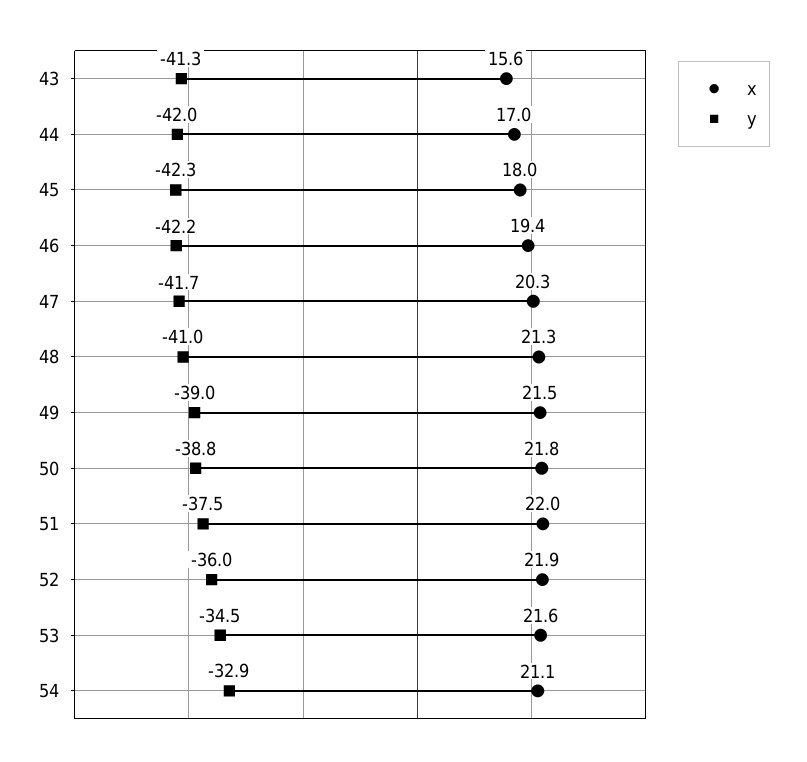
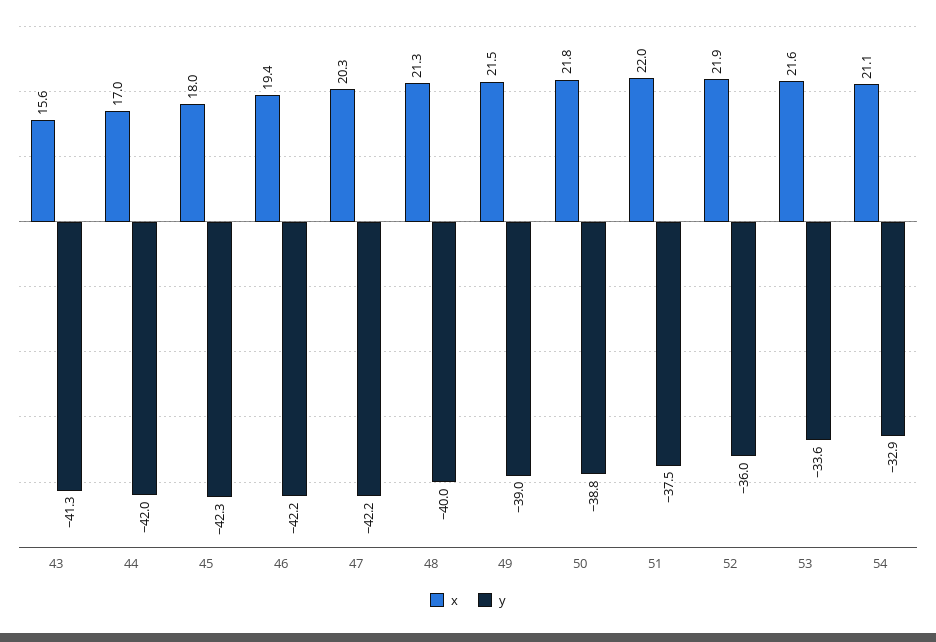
  {
    "x": {
      "43": 15.6,
      "44": 17,
      "45": 18,
      "46": 19.4,
      "47": 20.3,
      "48": 21.3,
      "49": 21.5,
      "50": 21.8,
      "51": 22,
      "52": 21.9,
      "53": 21.6,
      "54": 21.1
    },
    "y": {
      "43": -41.3,
      "44": -42,
      "45": -42.3,
      "46": -42.2,
-     "47": -41.7,
+     "47": -42.2,
-     "48": -41,
+     "48": -40,
      "49": -39,
      "50": -38.8,
      "51": -37.5,
      "52": -36,
-     "53": -34.5,
+     "53": -33.6,
      "54": -32.9
    }
  }

